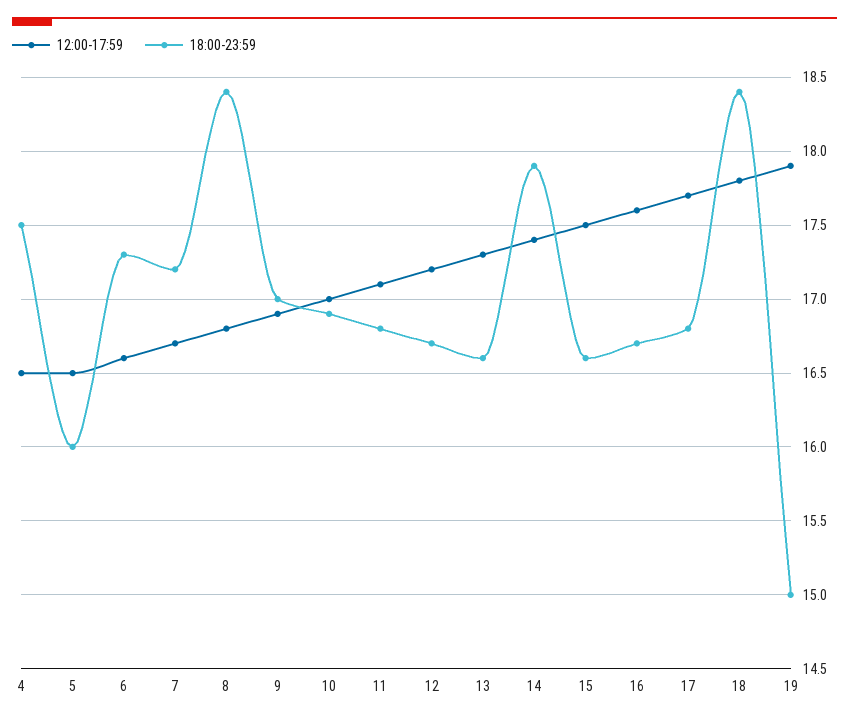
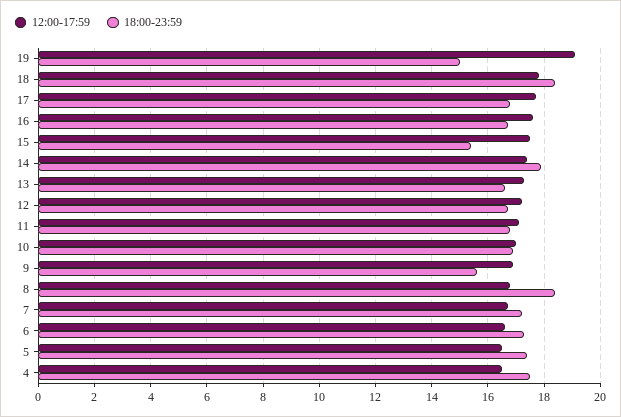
  {
    "12:00-17:59": {
      "4": 16.5,
      "5": 16.5,
      "6": 16.6,
      "7": 16.7,
      "8": 16.8,
      "9": 16.9,
      "10": 17,
      "11": 17.1,
      "12": 17.2,
      "13": 17.3,
      "14": 17.4,
      "15": 17.5,
      "16": 17.6,
      "17": 17.7,
      "18": 17.8,
-     "19": 17.9
+     "19": 19
    },
    "18:00-23:59": {
      "4": 17.5,
-     "5": 16,
+     "5": 17.5,
      "6": 17.3,
      "7": 17.2,
      "8": 18.4,
-     "9": 17,
+     "9": 15.5,
      "10": 16.9,
      "11": 16.8,
      "12": 16.7,
      "13": 16.6,
      "14": 17.9,
-     "15": 16.6,
+     "15": 15.5,
      "16": 16.7,
      "17": 16.8,
      "18": 18.4,
      "19": 15
    }
  }

